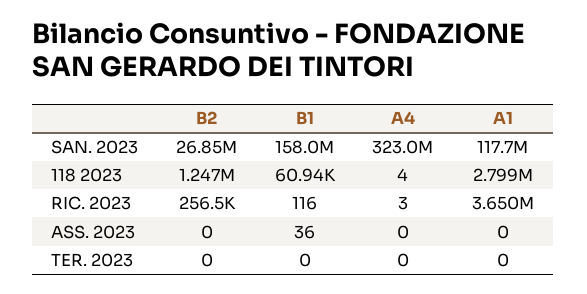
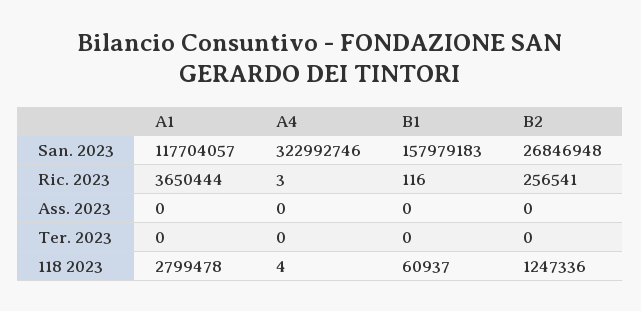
  {
    "B2": {
      "SAN. 2023": 26846948,
      "118 2023": 1247336,
      "RIC. 2023": 256541,
      "ASS. 2023": 0,
      "TER. 2023": 0
    },
    "B1": {
      "SAN. 2023": 157979183,
      "118 2023": 60937,
      "RIC. 2023": 116,
-     "ASS. 2023": 36,
+     "ASS. 2023": 0,
      "TER. 2023": 0
    },
    "A4": {
      "SAN. 2023": 322992746,
      "118 2023": 4,
      "RIC. 2023": 3,
      "ASS. 2023": 0,
      "TER. 2023": 0
    },
    "A1": {
      "SAN. 2023": 117704057,
      "118 2023": 2799478,
      "RIC. 2023": 3650444,
      "ASS. 2023": 0,
      "TER. 2023": 0
    }
  }

